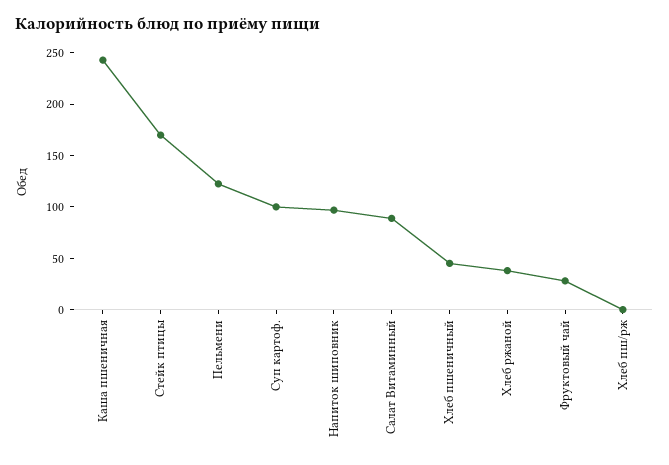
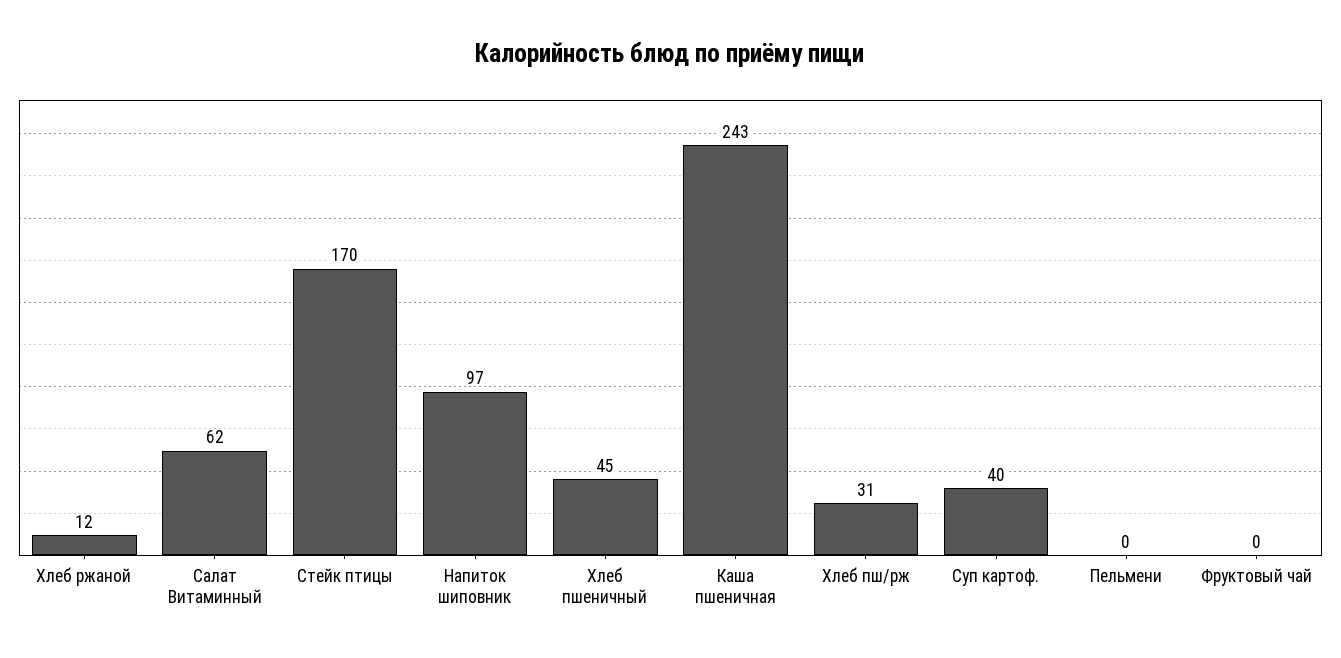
  {
    "Каша пшеничная": 243,
    "Стейк птицы": 170,
-   "Пельмени": 120,
+   "Пельмени": 0,
-   "Суп картоф.": 100,
+   "Суп картоф.": 40,
    "Напиток шиповник": 97,
-   "Салат Витаминный": 90,
+   "Салат Витаминный": 62,
    "Хлеб пшеничный": 45,
-   "Хлеб ржаной": 40,
+   "Хлеб ржаной": 12,
-   "Фруктовый чай": 30,
+   "Фруктовый чай": 0,
-   "Хлеб пш/рж": 0
+   "Хлеб пш/рж": 31
  }

